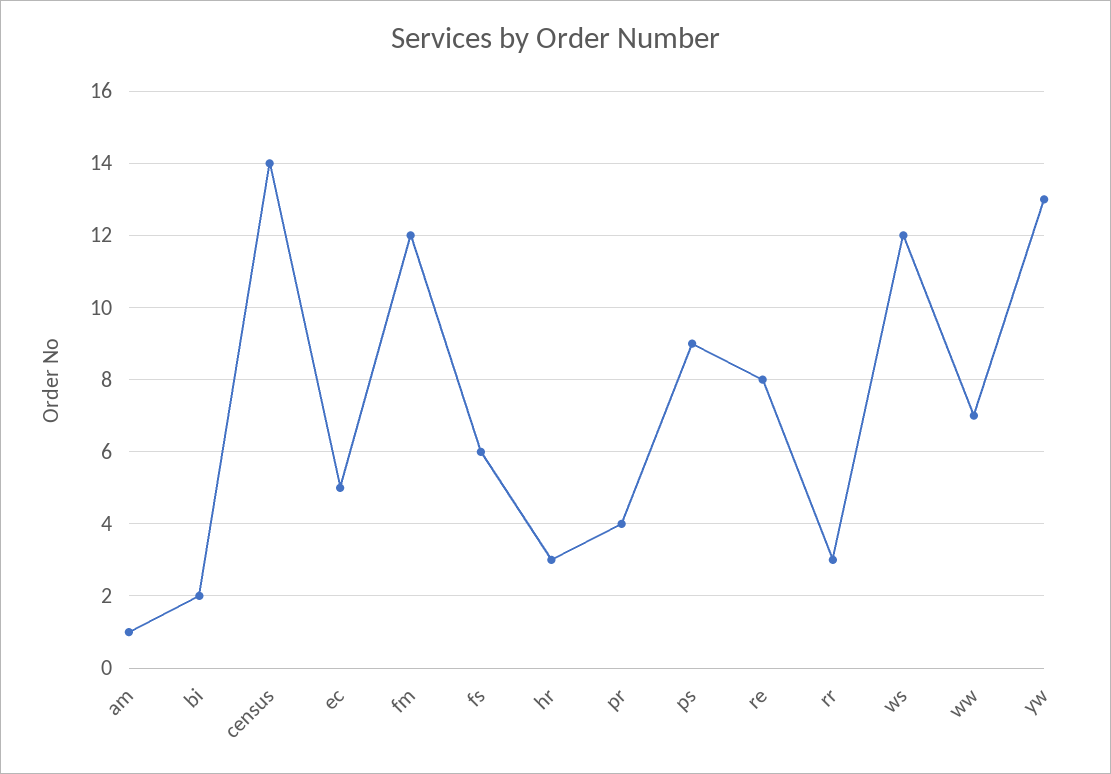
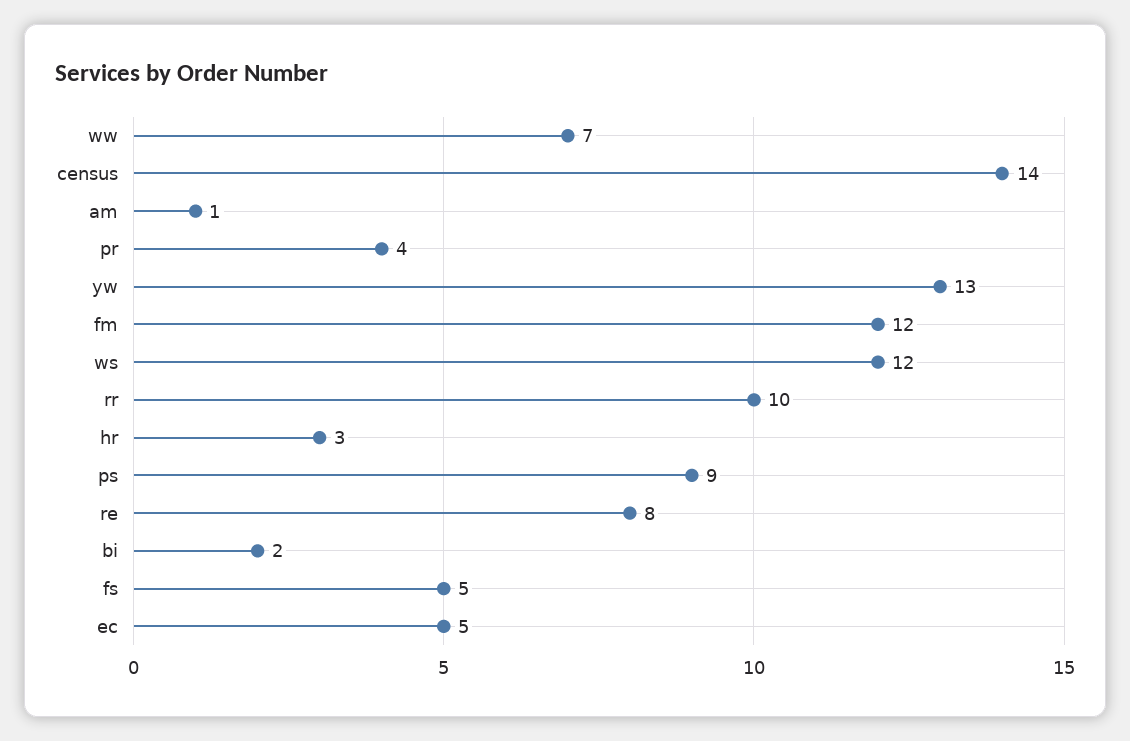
  {
    "am": 1,
    "bi": 2,
    "census": 14,
    "ec": 5,
    "fm": 12,
-   "fs": 6,
+   "fs": 5,
    "hr": 3,
    "pr": 4,
    "ps": 9,
    "re": 8,
-   "rr": 3,
+   "rr": 10,
    "ws": 12,
    "ww": 7,
    "yw": 13
  }

